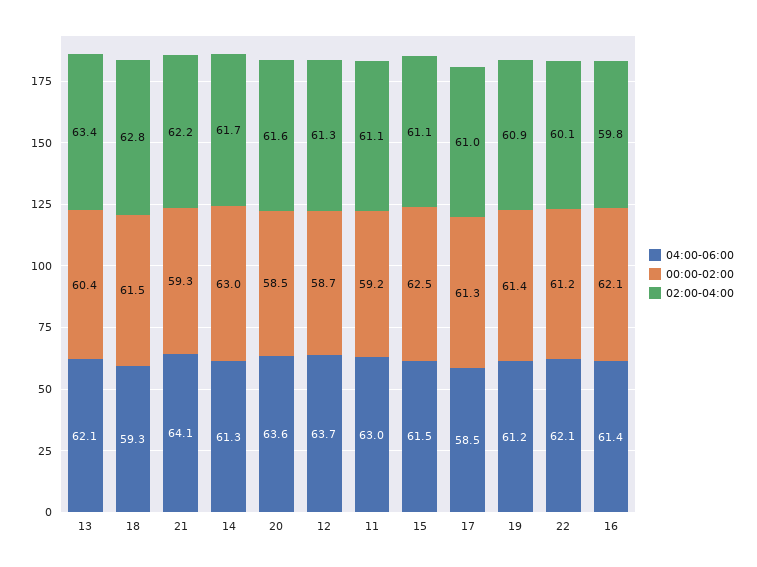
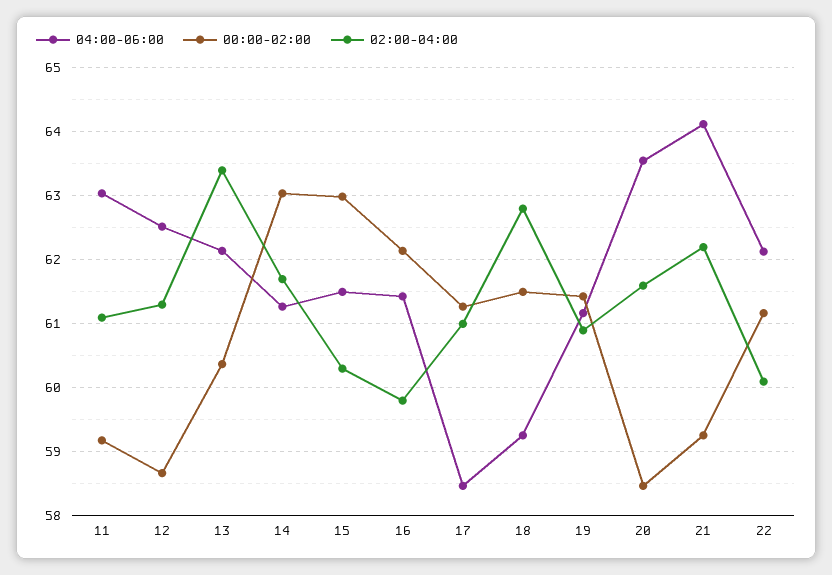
  {
    "04:00-06:00": {
      "13": 62.1,
      "18": 59.3,
      "21": 64.1,
      "14": 61.3,
      "20": 63.6,
-     "12": 63.7,
+     "12": 62.5,
      "11": 63,
      "15": 61.5,
      "17": 58.5,
      "19": 61.2,
      "22": 62.1,
      "16": 61.4
    },
    "00:00-02:00": {
      "13": 60.4,
      "18": 61.5,
      "21": 59.3,
      "14": 63,
      "20": 58.5,
      "12": 58.7,
      "11": 59.2,
-     "15": 62.5,
+     "15": 63,
      "17": 61.3,
      "19": 61.4,
      "22": 61.2,
      "16": 62.1
    },
    "02:00-04:00": {
      "13": 63.4,
      "18": 62.8,
      "21": 62.2,
      "14": 61.7,
      "20": 61.6,
      "12": 61.3,
      "11": 61.1,
-     "15": 61.1,
+     "15": 60.3,
      "17": 61,
      "19": 60.9,
      "22": 60.1,
      "16": 59.8
    }
  }

